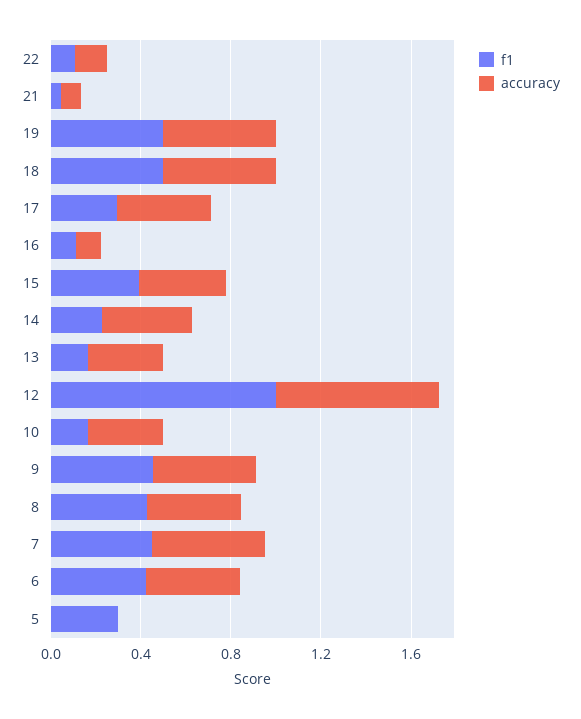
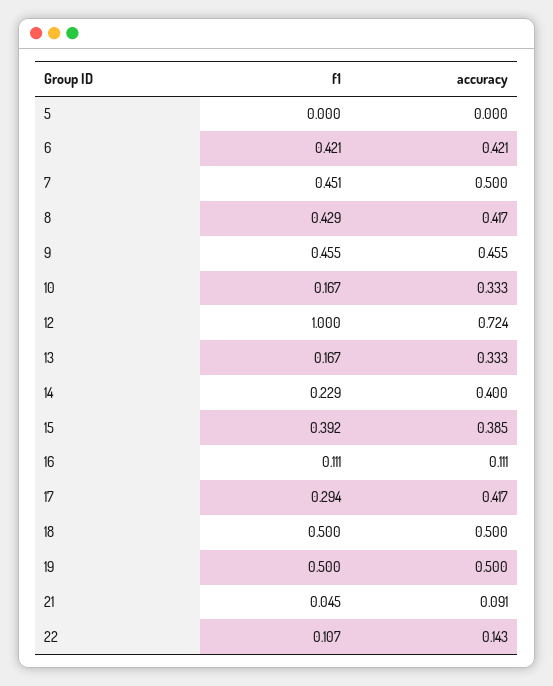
  {
    "f1": {
      "22": 0.107,
      "21": 0.045,
      "19": 0.5,
      "18": 0.5,
      "17": 0.294,
      "16": 0.111,
      "15": 0.392,
      "14": 0.229,
      "13": 0.167,
      "12": 1,
      "10": 0.167,
      "9": 0.455,
      "8": 0.429,
      "7": 0.451,
      "6": 0.421,
-     "5": 0.3
+     "5": 0
    },
    "accuracy": {
      "22": 0.143,
      "21": 0.091,
      "19": 0.5,
      "18": 0.5,
      "17": 0.417,
      "16": 0.111,
      "15": 0.385,
      "14": 0.4,
      "13": 0.333,
      "12": 0.724,
      "10": 0.333,
      "9": 0.455,
      "8": 0.417,
      "7": 0.5,
      "6": 0.421,
      "5": 0
    }
  }

